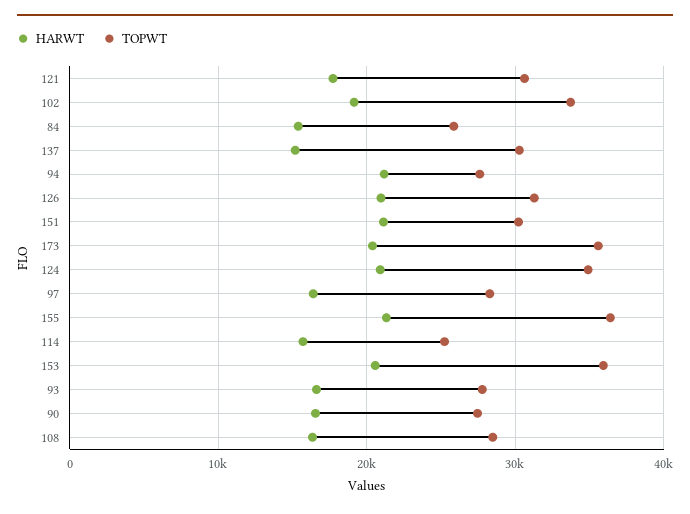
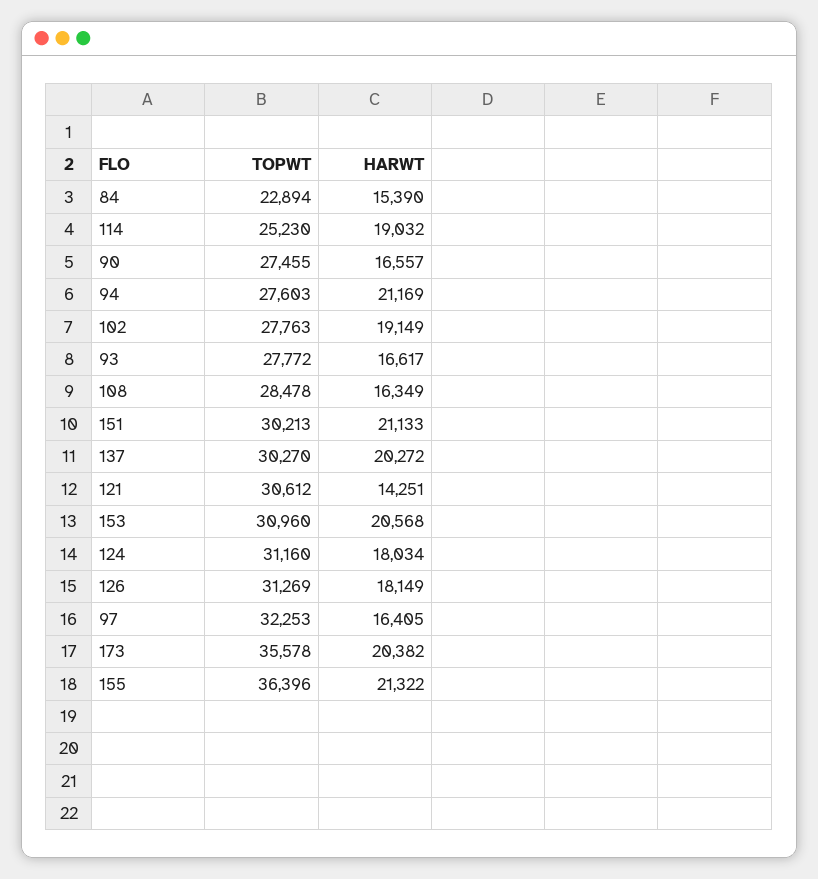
  {
    "HARWT": {
-     "121": 18000,
+     "121": 14251,
      "102": 19149,
      "84": 15390,
-     "137": 15000,
+     "137": 20272,
      "94": 21169,
-     "126": 21000,
+     "126": 18149,
      "151": 21133,
      "173": 20382,
-     "124": 21000,
+     "124": 18034,
      "97": 16405,
      "155": 21322,
-     "114": 16000,
+     "114": 19032,
      "153": 20568,
      "93": 16617,
      "90": 16557,
      "108": 16349
    },
    "TOPWT": {
      "121": 30612,
-     "102": 34000,
+     "102": 27763,
-     "84": 26000,
+     "84": 22894,
      "137": 30270,
      "94": 27603,
      "126": 31269,
      "151": 30213,
      "173": 35578,
-     "124": 35000,
+     "124": 31160,
-     "97": 28000,
+     "97": 32253,
      "155": 36396,
      "114": 25230,
-     "153": 36000,
+     "153": 30960,
      "93": 27772,
      "90": 27455,
      "108": 28478
    }
  }

